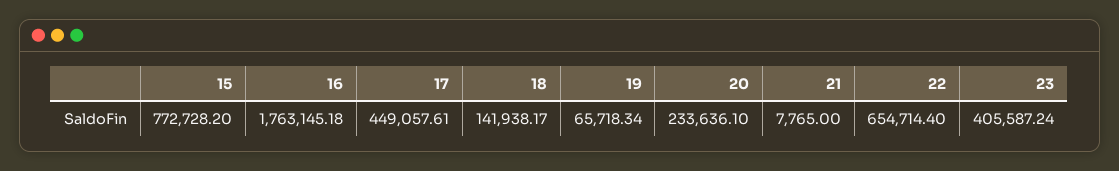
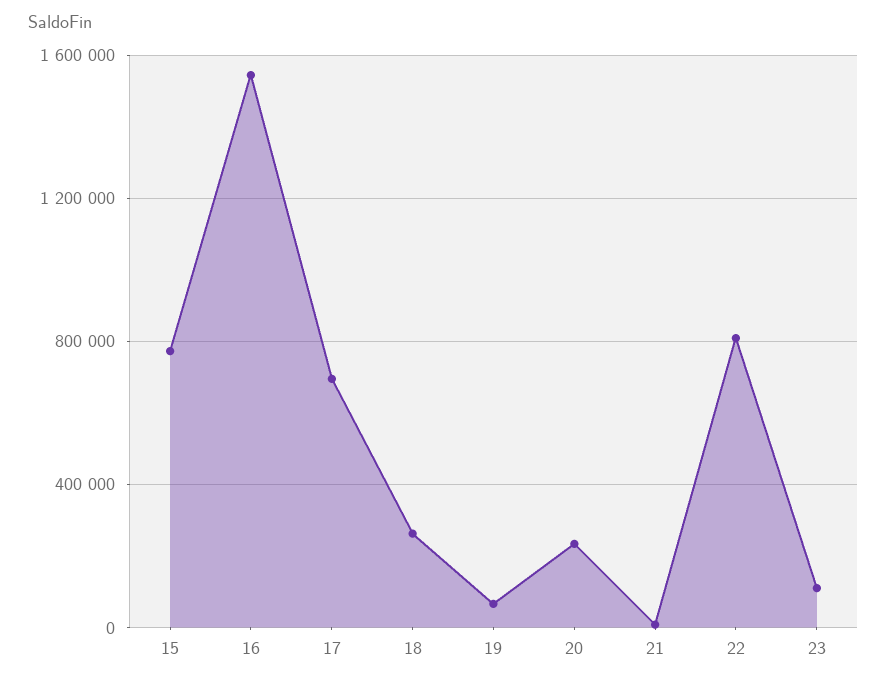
  {
    "15": 772728.2,
-   "16": 1763145.18,
+   "16": 1550000,
-   "17": 449057.61,
+   "17": 700000,
-   "18": 141938.17,
+   "18": 250000,
    "19": 65718.34,
    "20": 233636.1,
    "21": 7765,
-   "22": 654714.4,
+   "22": 800000,
-   "23": 405587.24
+   "23": 100000
  }

